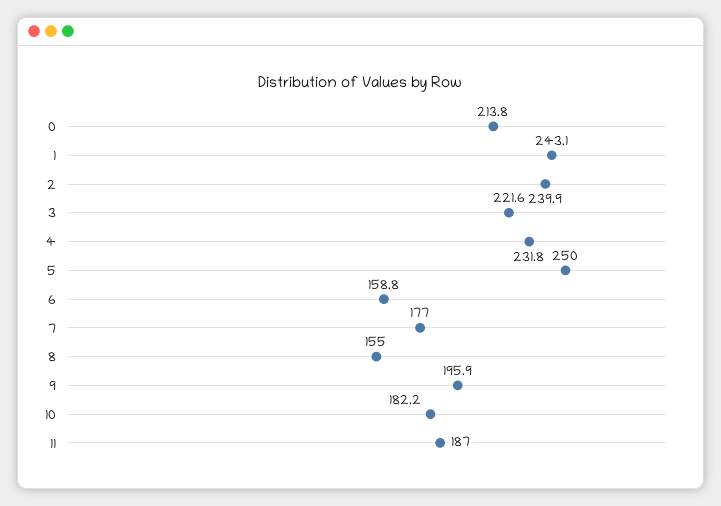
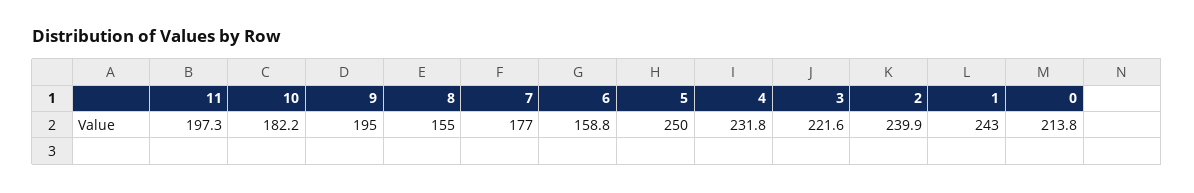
  {
    "0": 213.8,
-   "1": 243.1,
+   "1": 243,
    "2": 239.9,
    "3": 221.6,
    "4": 231.8,
    "5": 250,
    "6": 158.8,
    "7": 177,
    "8": 155,
-   "9": 195.9,
+   "9": 195,
    "10": 182.2,
-   "11": 187
+   "11": 197.3
  }

